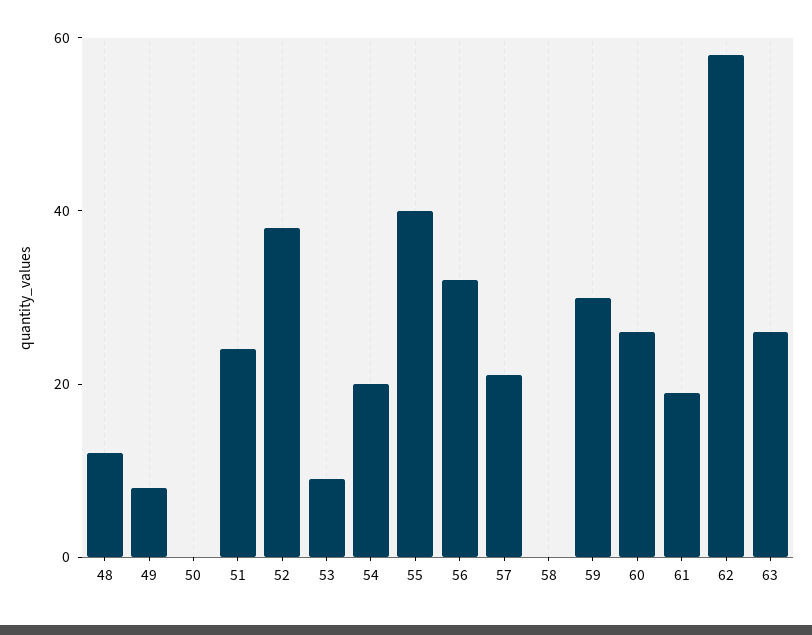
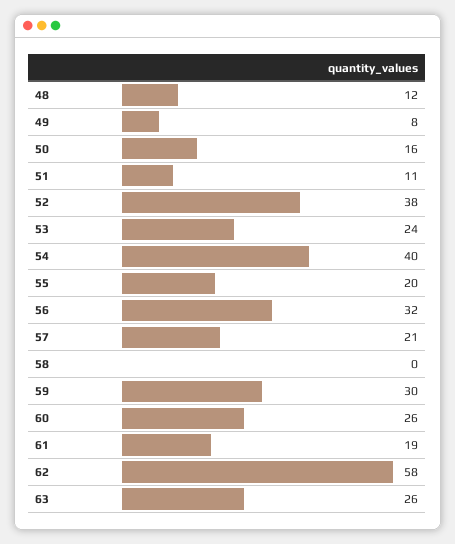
  {
    "48": 12,
    "49": 8,
-   "50": 0,
+   "50": 16,
-   "51": 25,
+   "51": 11,
    "52": 38,
-   "53": 10,
+   "53": 24,
-   "54": 20,
+   "54": 40,
-   "55": 40,
+   "55": 20,
    "56": 32,
    "57": 21,
    "58": 0,
    "59": 30,
    "60": 26,
    "61": 19,
    "62": 58,
    "63": 26
  }

